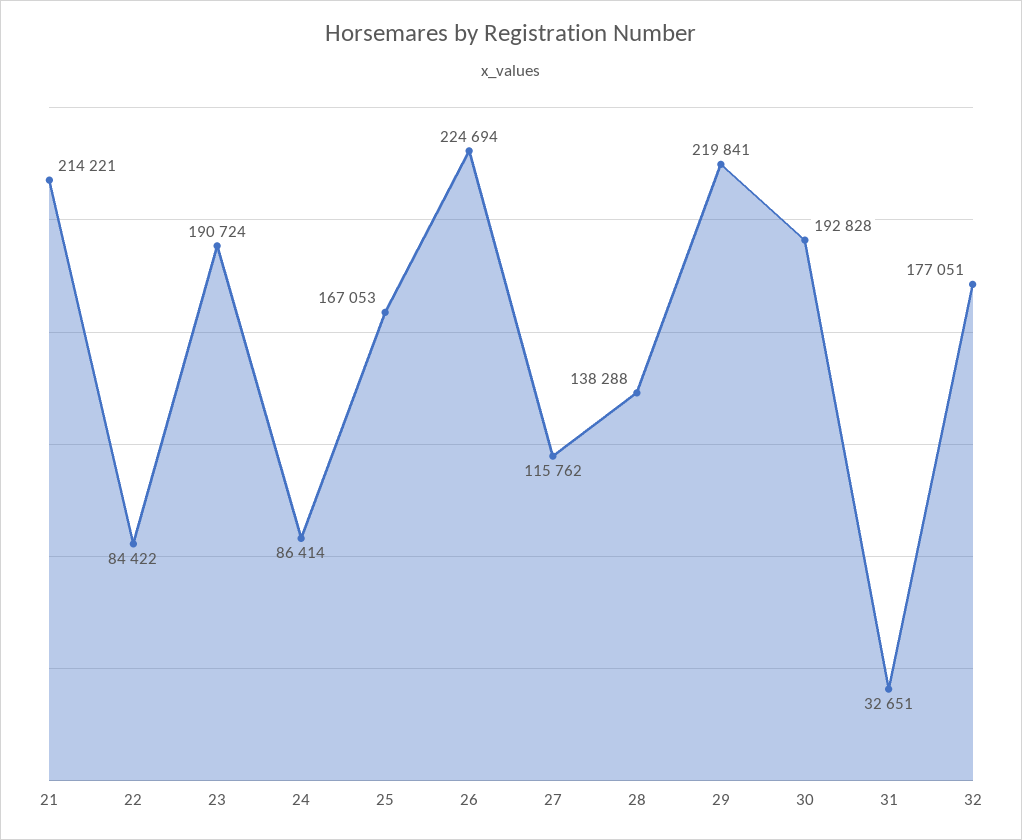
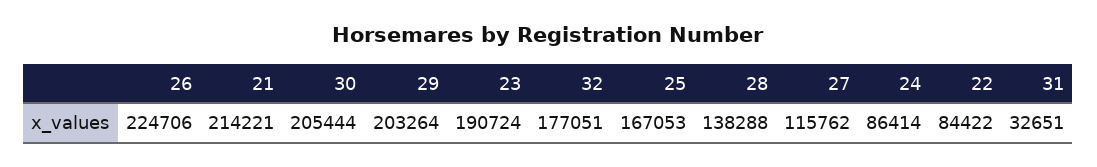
  {
    "21": 214221,
    "22": 84422,
    "23": 190724,
    "24": 86414,
    "25": 167053,
-   "26": 224694,
+   "26": 224706,
    "27": 115762,
    "28": 138288,
-   "29": 219841,
+   "29": 203264,
-   "30": 192828,
+   "30": 205444,
    "31": 32651,
    "32": 177051
  }

